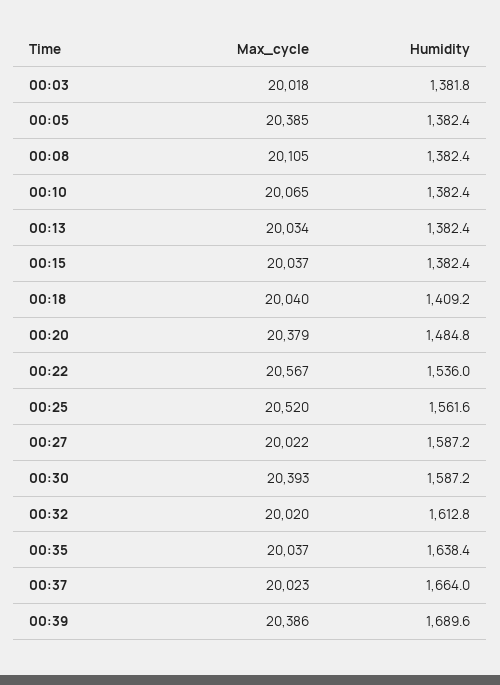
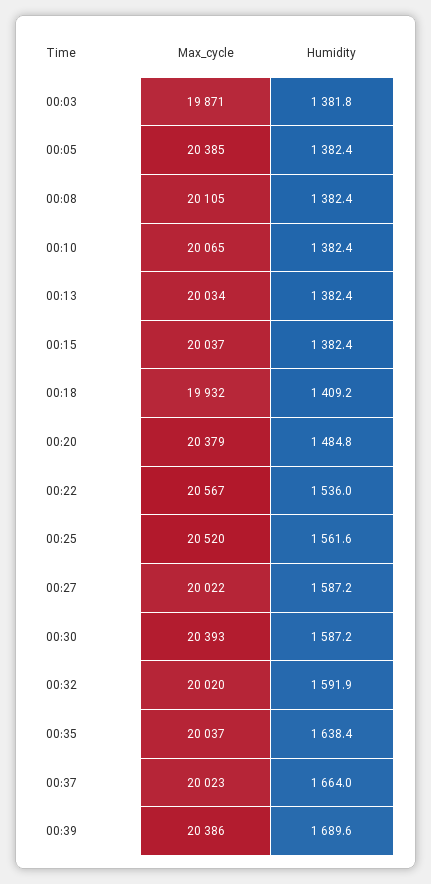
  {
    "Max_cycle": {
-     "00:03": 20018,
+     "00:03": 19871,
      "00:05": 20385,
      "00:08": 20105,
      "00:10": 20065,
      "00:13": 20034,
      "00:15": 20037,
-     "00:18": 20040,
+     "00:18": 19932,
      "00:20": 20379,
      "00:22": 20567,
      "00:25": 20520,
      "00:27": 20022,
      "00:30": 20393,
      "00:32": 20020,
      "00:35": 20037,
      "00:37": 20023,
      "00:39": 20386
    },
    "Humidity": {
      "00:03": 1381.8,
      "00:05": 1382.4,
      "00:08": 1382.4,
      "00:10": 1382.4,
      "00:13": 1382.4,
      "00:15": 1382.4,
      "00:18": 1409.2,
      "00:20": 1484.8,
      "00:22": 1536,
      "00:25": 1561.6,
      "00:27": 1587.2,
      "00:30": 1587.2,
-     "00:32": 1612.8,
+     "00:32": 1591.9,
      "00:35": 1638.4,
      "00:37": 1664,
      "00:39": 1689.6
    }
  }

